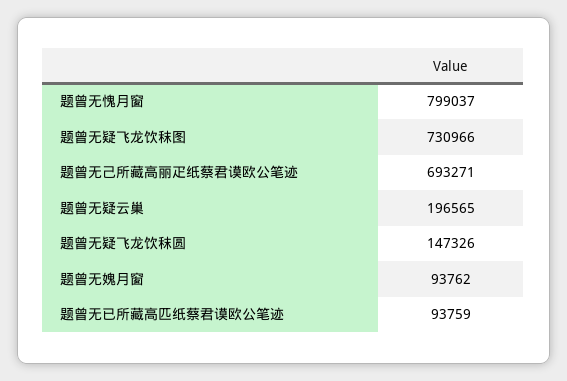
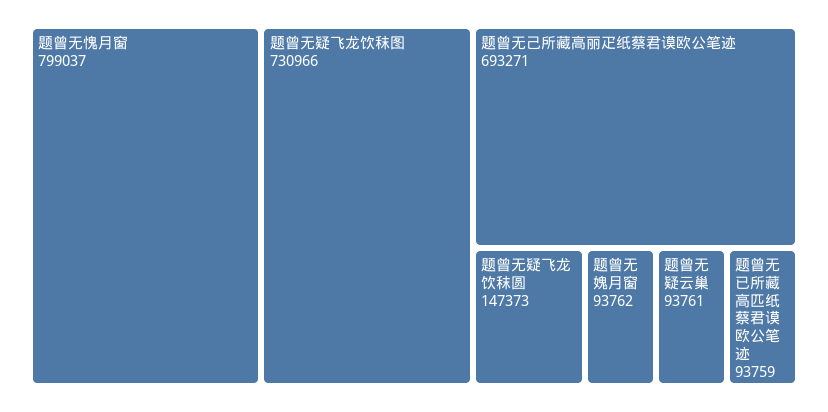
  {
    "题曾无愧月窗": 799037,
    "题曾无疑飞龙饮秣图": 730966,
    "题曾无己所藏高丽疋纸蔡君谟欧公笔迹": 693271,
-   "题曾无疑云巢": 196565,
+   "题曾无疑云巢": 93761,
-   "题曾无疑飞龙饮秣圆": 147326,
+   "题曾无疑飞龙饮秣圆": 147373,
    "题曾无媿月窗": 93762,
    "题曾无已所藏高匹纸蔡君谟欧公笔迹": 93759
  }

